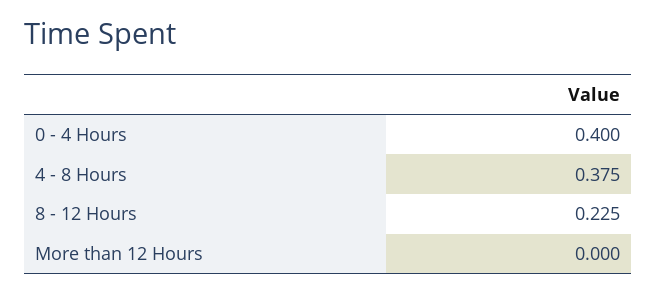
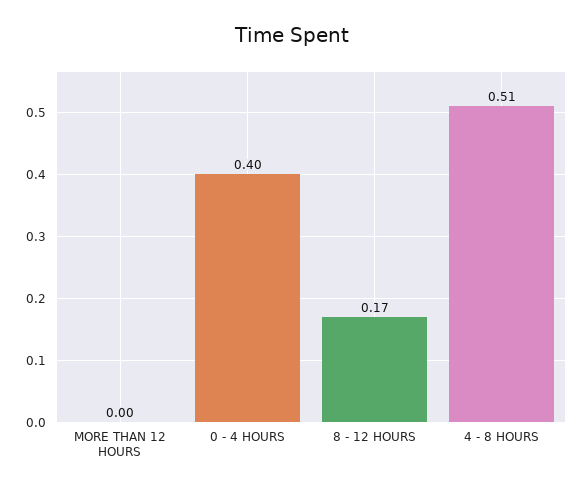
  {
    "0 - 4 Hours": 0.4,
-   "4 - 8 Hours": 0.375,
+   "4 - 8 Hours": 0.51,
-   "8 - 12 Hours": 0.225,
+   "8 - 12 Hours": 0.17,
    "More than 12 Hours": 0
  }

